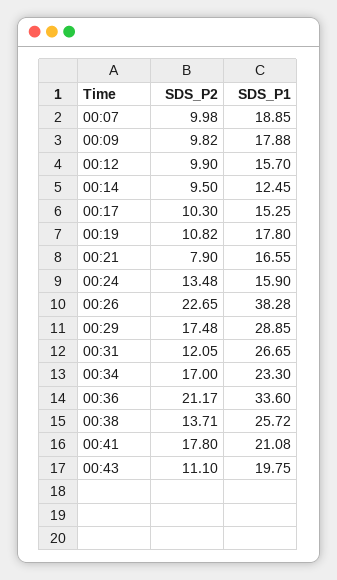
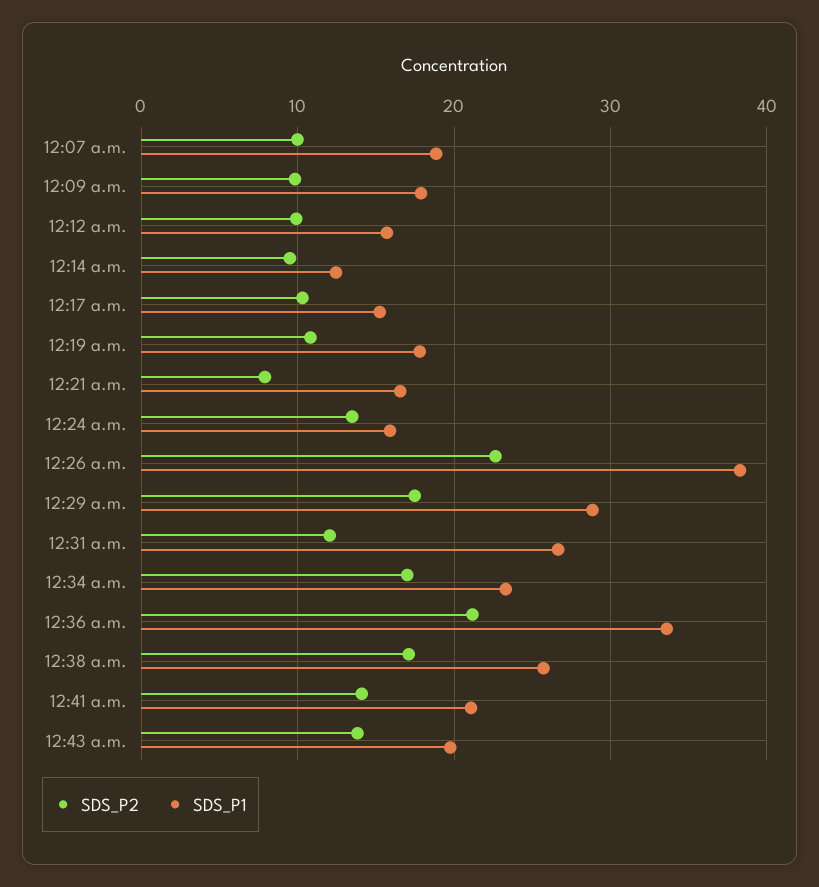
  {
    "SDS_P2": {
      "00:07": 9.98,
      "00:09": 9.82,
      "00:12": 9.9,
      "00:14": 9.5,
      "00:17": 10.3,
      "00:19": 10.82,
      "00:21": 7.9,
      "00:24": 13.48,
      "00:26": 22.65,
      "00:29": 17.48,
      "00:31": 12.05,
      "00:34": 17,
      "00:36": 21.17,
-     "00:38": 13.71,
+     "00:38": 17,
-     "00:41": 17.8,
+     "00:41": 14,
-     "00:43": 11.1
+     "00:43": 14
    },
    "SDS_P1": {
      "00:07": 18.85,
      "00:09": 17.88,
      "00:12": 15.7,
      "00:14": 12.45,
      "00:17": 15.25,
      "00:19": 17.8,
      "00:21": 16.55,
      "00:24": 15.9,
      "00:26": 38.28,
      "00:29": 28.85,
      "00:31": 26.65,
      "00:34": 23.3,
      "00:36": 33.6,
      "00:38": 25.72,
      "00:41": 21.08,
      "00:43": 19.75
    }
  }

